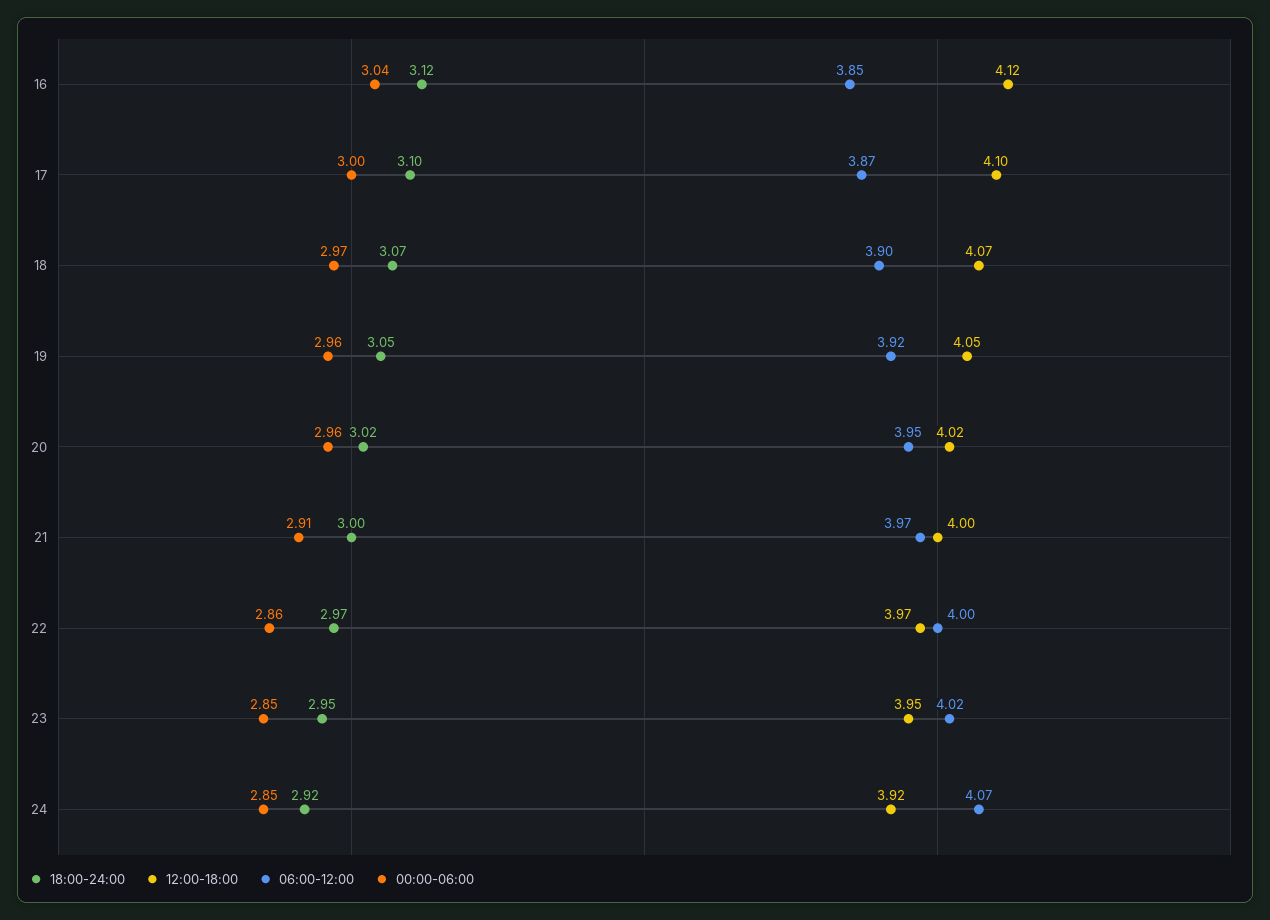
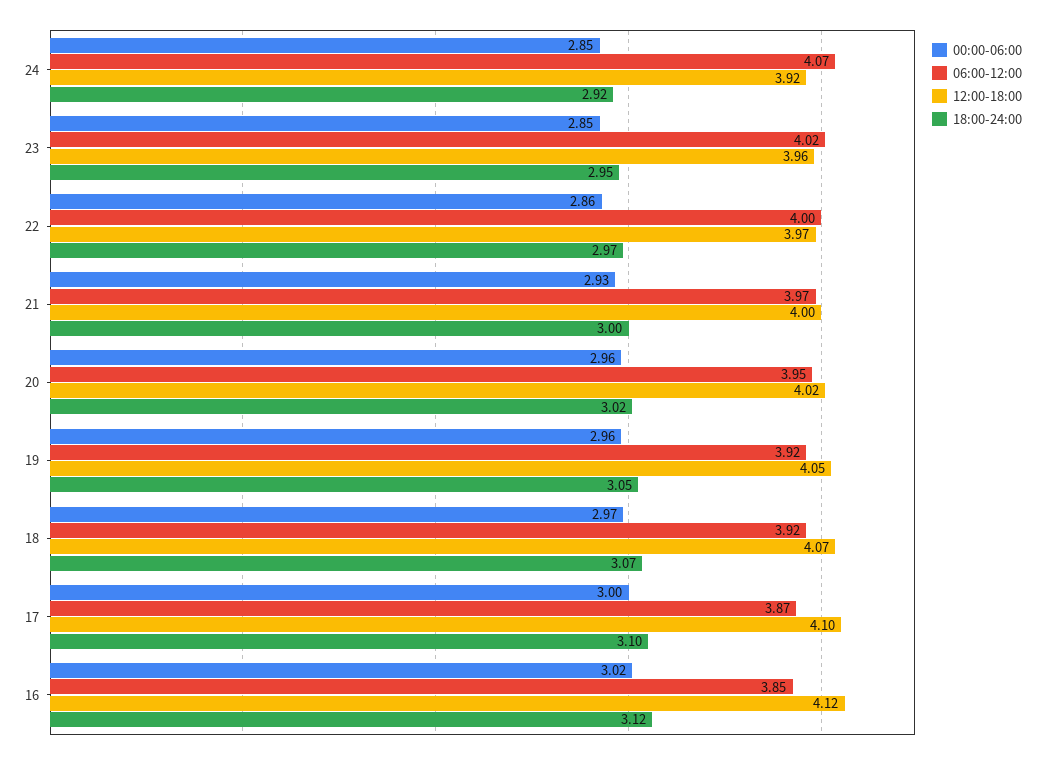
  {
    "18:00-24:00": {
      "16": 3.12,
      "17": 3.1,
      "18": 3.07,
      "19": 3.05,
      "20": 3.02,
      "21": 3,
      "22": 2.97,
      "23": 2.95,
      "24": 2.92
    },
    "12:00-18:00": {
      "16": 4.12,
      "17": 4.1,
      "18": 4.07,
      "19": 4.05,
      "20": 4.02,
      "21": 4,
      "22": 3.97,
-     "23": 3.95,
+     "23": 3.96,
      "24": 3.92
    },
    "06:00-12:00": {
      "16": 3.85,
      "17": 3.87,
-     "18": 3.9,
+     "18": 3.92,
      "19": 3.92,
      "20": 3.95,
      "21": 3.97,
      "22": 4,
      "23": 4.02,
      "24": 4.07
    },
    "00:00-06:00": {
-     "16": 3.04,
+     "16": 3.02,
      "17": 3,
      "18": 2.97,
      "19": 2.96,
      "20": 2.96,
-     "21": 2.91,
+     "21": 2.93,
      "22": 2.86,
      "23": 2.85,
      "24": 2.85
    }
  }

